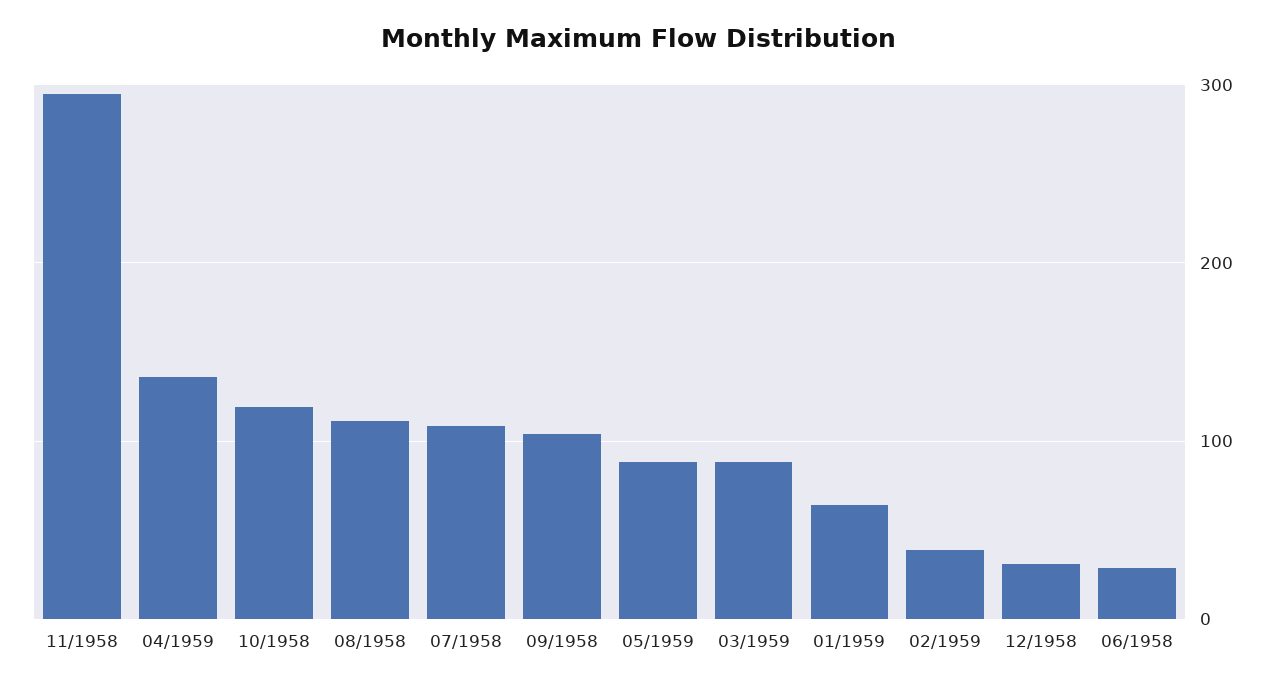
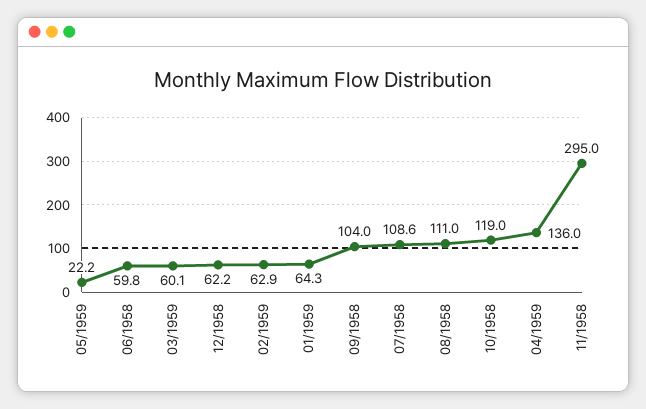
  {
    "11/1958": 295,
    "04/1959": 136,
    "10/1958": 119,
    "08/1958": 111,
    "07/1958": 108.6,
    "09/1958": 104,
-   "05/1959": 90,
+   "05/1959": 22.2,
-   "03/1959": 90,
+   "03/1959": 60.1,
    "01/1959": 64.3,
-   "02/1959": 40,
+   "02/1959": 62.9,
-   "12/1958": 30,
+   "12/1958": 62.2,
-   "06/1958": 30
+   "06/1958": 59.8
  }

